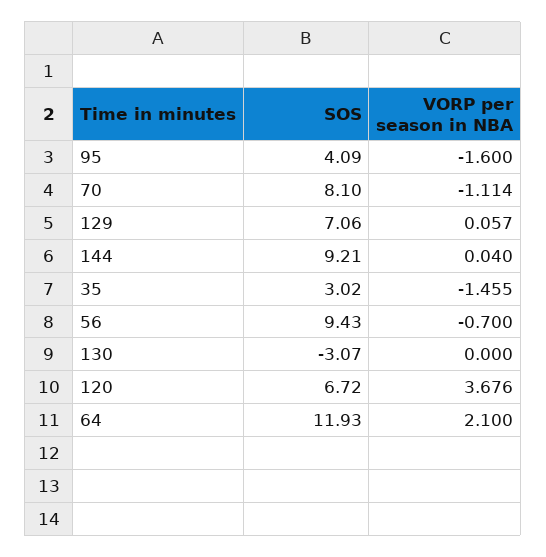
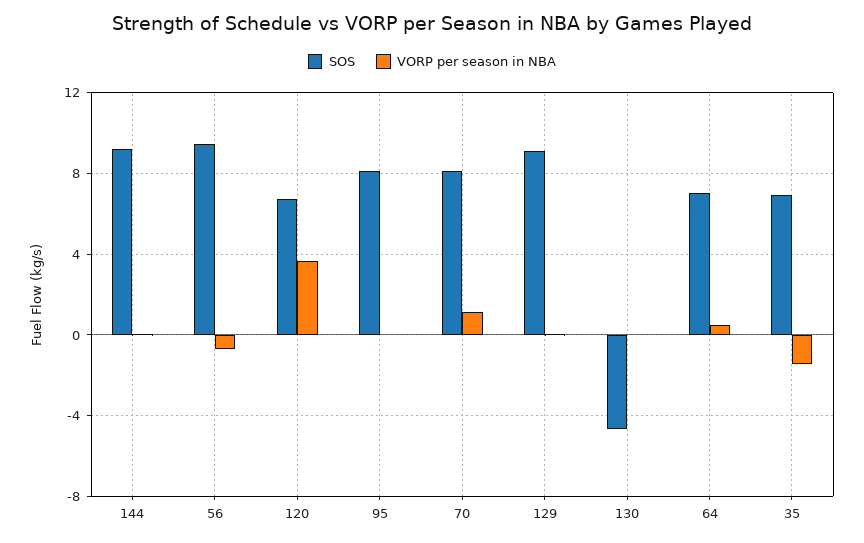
  {
    "SOS": {
-     "95": 4.09,
+     "95": 8,
      "70": 8.1,
-     "129": 7.06,
+     "129": 9,
      "144": 9.21,
-     "35": 3.02,
+     "35": 7,
      "56": 9.43,
-     "130": -3.07,
+     "130": -4.5,
      "120": 6.72,
-     "64": 11.93
+     "64": 7
    },
    "VORP per season in NBA": {
-     "95": -1.6,
+     "95": 0,
-     "70": -1.114,
+     "70": 1,
      "129": 0.057,
      "144": 0.04,
      "35": -1.455,
      "56": -0.7,
      "130": 0,
      "120": 3.676,
-     "64": 2.1
+     "64": 0.5
    }
  }

